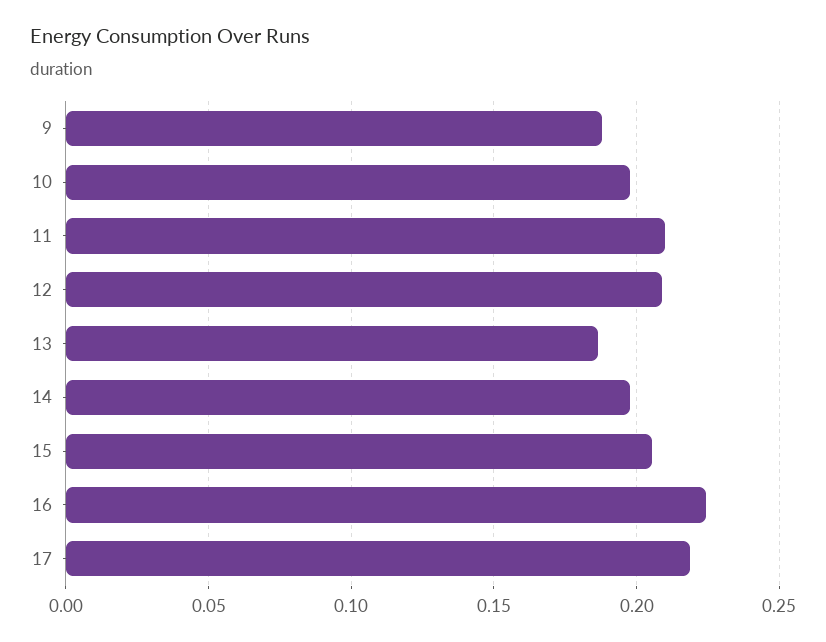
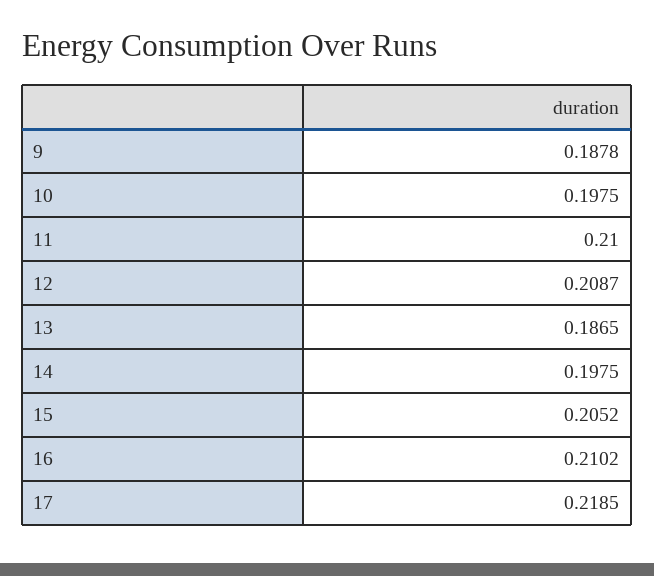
  {
    "9": 0.1878,
    "10": 0.1975,
    "11": 0.21,
    "12": 0.2087,
    "13": 0.1865,
    "14": 0.1975,
    "15": 0.2052,
-   "16": 0.225,
+   "16": 0.2102,
    "17": 0.2185
  }

